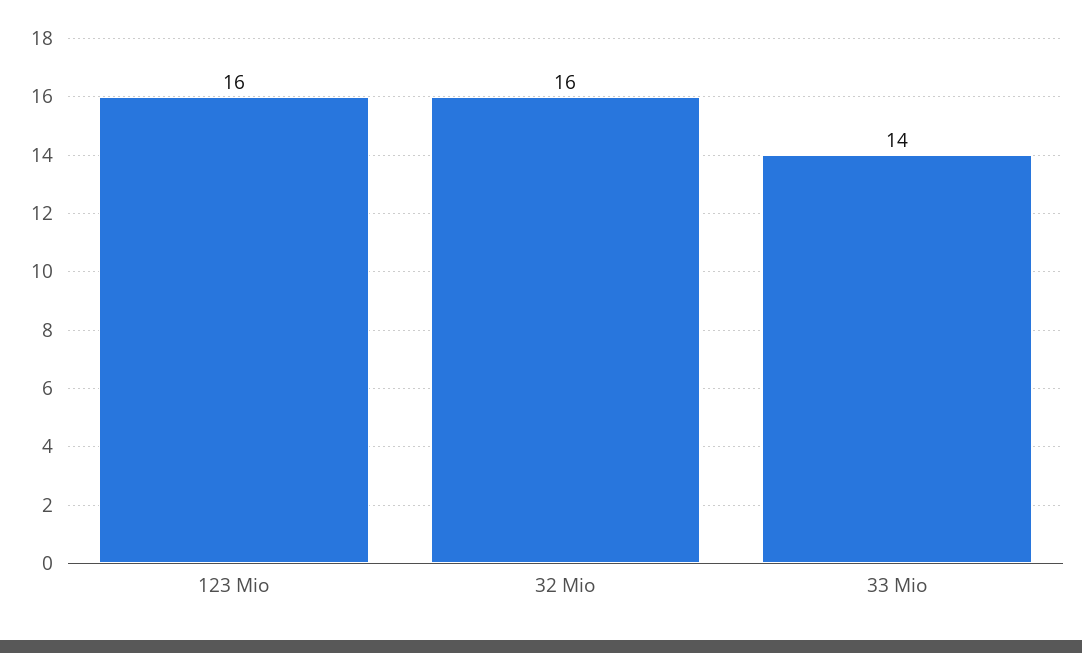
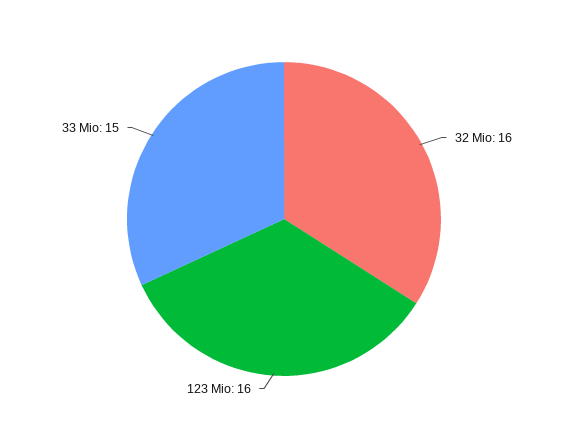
  {
    "123 Mio": 16,
    "32 Mio": 16,
-   "33 Mio": 14
+   "33 Mio": 15
  }

